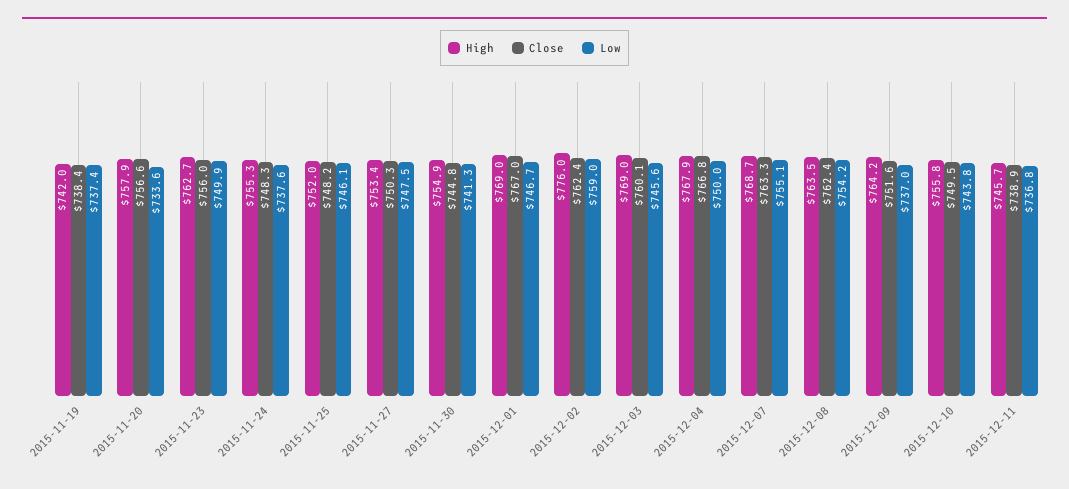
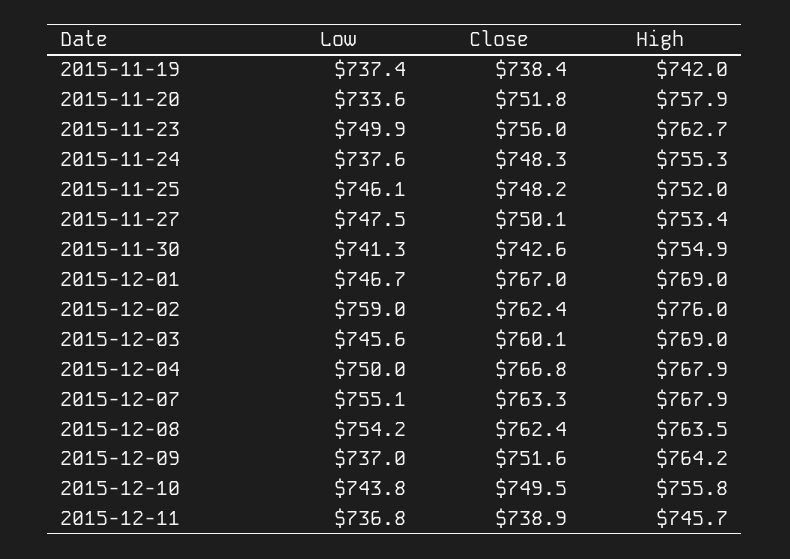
  {
    "High": {
      "2015-11-19": 742,
      "2015-11-20": 757.9,
      "2015-11-23": 762.7,
      "2015-11-24": 755.3,
      "2015-11-25": 752,
      "2015-11-27": 753.4,
      "2015-11-30": 754.9,
      "2015-12-01": 769,
      "2015-12-02": 776,
      "2015-12-03": 769,
      "2015-12-04": 767.9,
-     "2015-12-07": 768.7,
+     "2015-12-07": 767.9,
      "2015-12-08": 763.5,
      "2015-12-09": 764.2,
      "2015-12-10": 755.8,
      "2015-12-11": 745.7
    },
    "Close": {
      "2015-11-19": 738.4,
-     "2015-11-20": 756.6,
+     "2015-11-20": 751.8,
      "2015-11-23": 756,
      "2015-11-24": 748.3,
      "2015-11-25": 748.2,
-     "2015-11-27": 750.3,
+     "2015-11-27": 750.1,
-     "2015-11-30": 744.8,
+     "2015-11-30": 742.6,
      "2015-12-01": 767,
      "2015-12-02": 762.4,
      "2015-12-03": 760.1,
      "2015-12-04": 766.8,
      "2015-12-07": 763.3,
      "2015-12-08": 762.4,
      "2015-12-09": 751.6,
      "2015-12-10": 749.5,
      "2015-12-11": 738.9
    },
    "Low": {
      "2015-11-19": 737.4,
      "2015-11-20": 733.6,
      "2015-11-23": 749.9,
      "2015-11-24": 737.6,
      "2015-11-25": 746.1,
      "2015-11-27": 747.5,
      "2015-11-30": 741.3,
      "2015-12-01": 746.7,
      "2015-12-02": 759,
      "2015-12-03": 745.6,
      "2015-12-04": 750,
      "2015-12-07": 755.1,
      "2015-12-08": 754.2,
      "2015-12-09": 737,
      "2015-12-10": 743.8,
      "2015-12-11": 736.8
    }
  }

